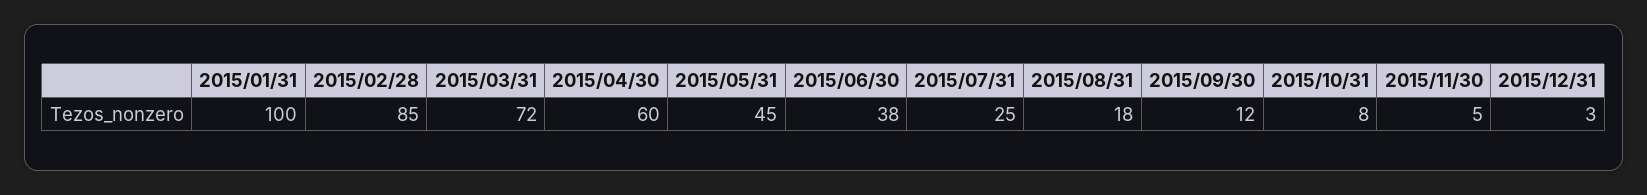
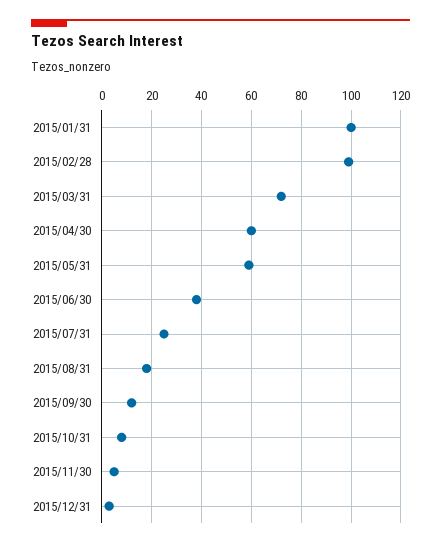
  {
    "2015/01/31": 100,
-   "2015/02/28": 85,
+   "2015/02/28": 100,
    "2015/03/31": 72,
    "2015/04/30": 60,
-   "2015/05/31": 45,
+   "2015/05/31": 60,
    "2015/06/30": 38,
    "2015/07/31": 25,
    "2015/08/31": 18,
    "2015/09/30": 12,
    "2015/10/31": 8,
    "2015/11/30": 5,
    "2015/12/31": 3
  }

